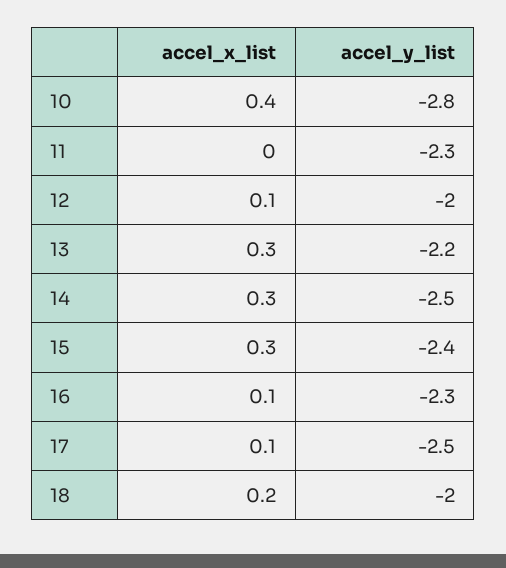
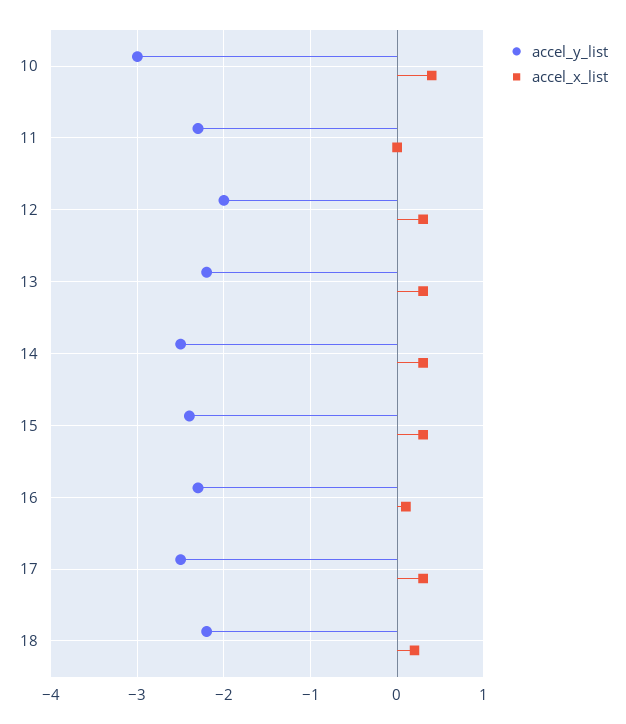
  {
    "accel_x_list": {
      "10": 0.4,
      "11": 0,
-     "12": 0.1,
+     "12": 0.3,
      "13": 0.3,
      "14": 0.3,
      "15": 0.3,
      "16": 0.1,
-     "17": 0.1,
+     "17": 0.3,
      "18": 0.2
    },
    "accel_y_list": {
-     "10": -2.8,
+     "10": -3,
      "11": -2.3,
      "12": -2,
      "13": -2.2,
      "14": -2.5,
      "15": -2.4,
      "16": -2.3,
      "17": -2.5,
-     "18": -2
+     "18": -2.2
    }
  }

